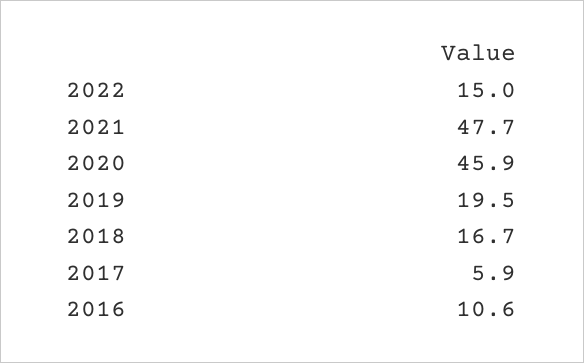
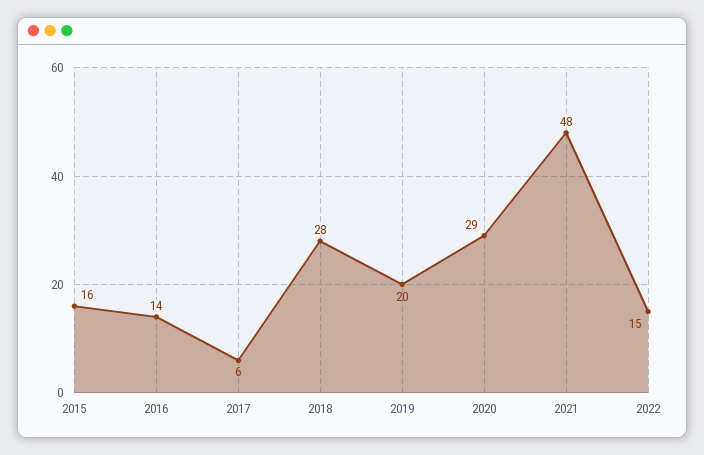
  {
    "2022": 15,
    "2021": 47.7,
-   "2020": 45.9,
+   "2020": 29,
    "2019": 19.5,
-   "2018": 16.7,
+   "2018": 28,
    "2017": 5.9,
-   "2016": 10.6
+   "2016": 14,
+   "2015": 16
  }

